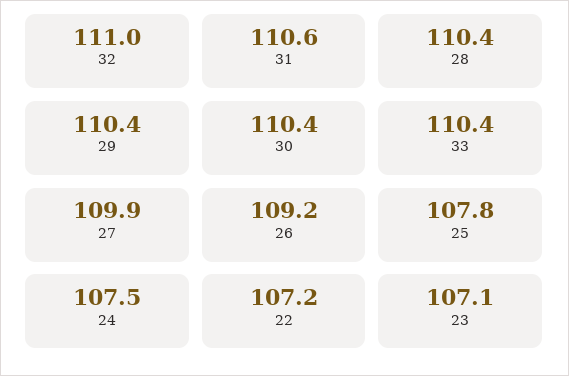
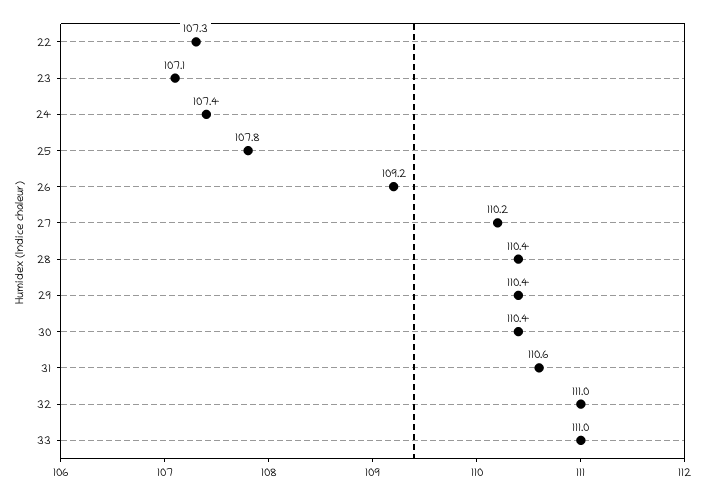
  {
    "32": 111,
    "31": 110.6,
    "28": 110.4,
    "29": 110.4,
    "30": 110.4,
-   "33": 110.4,
+   "33": 111,
-   "27": 109.9,
+   "27": 110.2,
    "26": 109.2,
    "25": 107.8,
-   "24": 107.5,
+   "24": 107.4,
-   "22": 107.2,
+   "22": 107.3,
    "23": 107.1
  }

